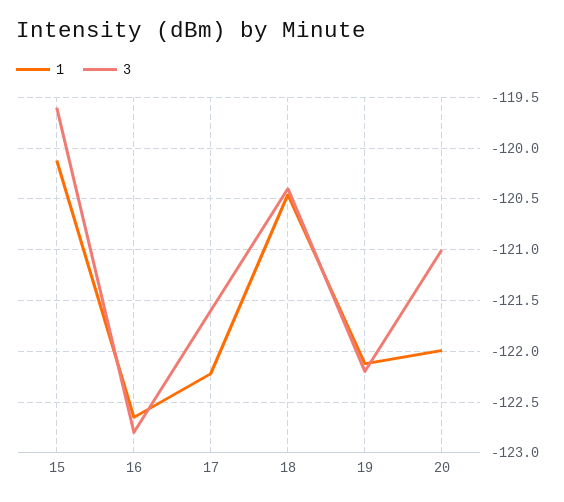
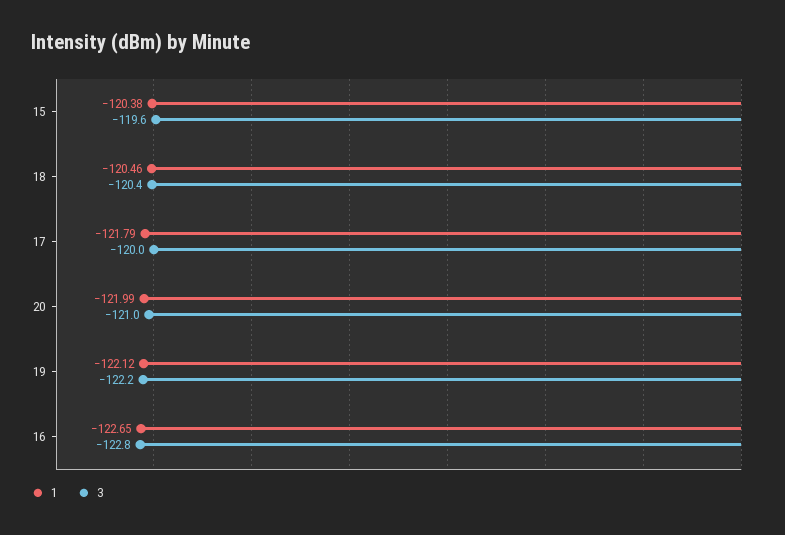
  {
    "1": {
-     "15": -120.1,
+     "15": -120.38,
      "16": -122.65,
-     "17": -122.2,
+     "17": -121.79,
      "18": -120.46,
      "19": -122.12,
      "20": -121.99
    },
    "3": {
      "15": -119.6,
      "16": -122.8,
-     "17": -121.6,
+     "17": -120,
      "18": -120.4,
      "19": -122.2,
      "20": -121
    }
  }

